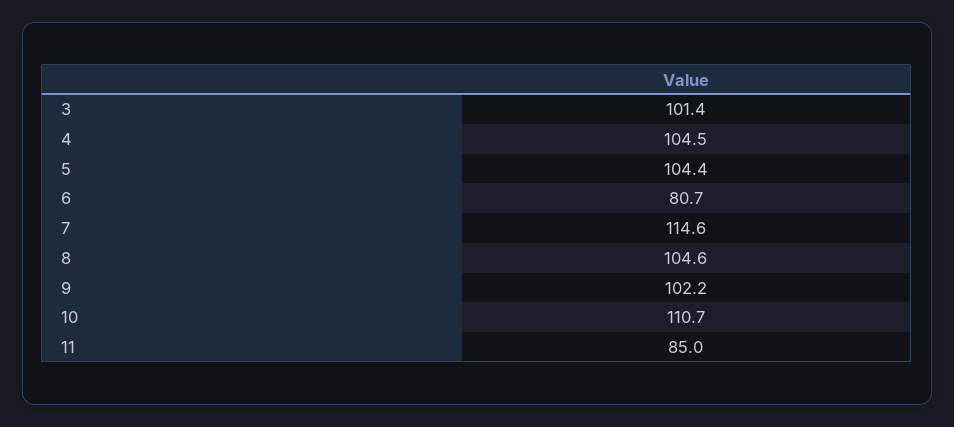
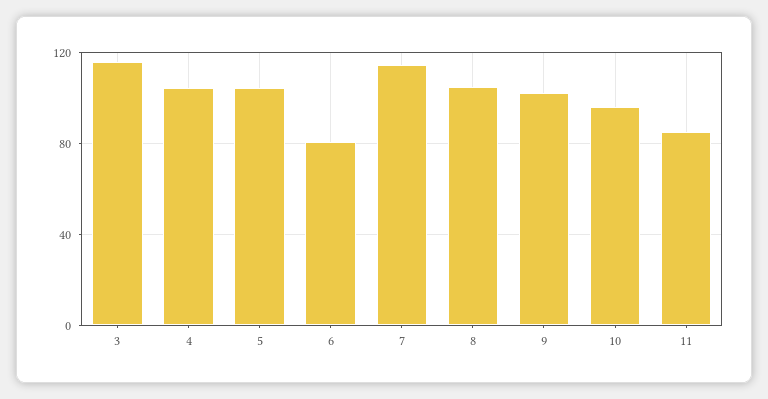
  {
-   "3": 101.4,
+   "3": 115,
    "4": 104.5,
    "5": 104.4,
    "6": 80.7,
    "7": 114.6,
    "8": 104.6,
    "9": 102.2,
-   "10": 110.7,
+   "10": 95,
    "11": 85
  }

